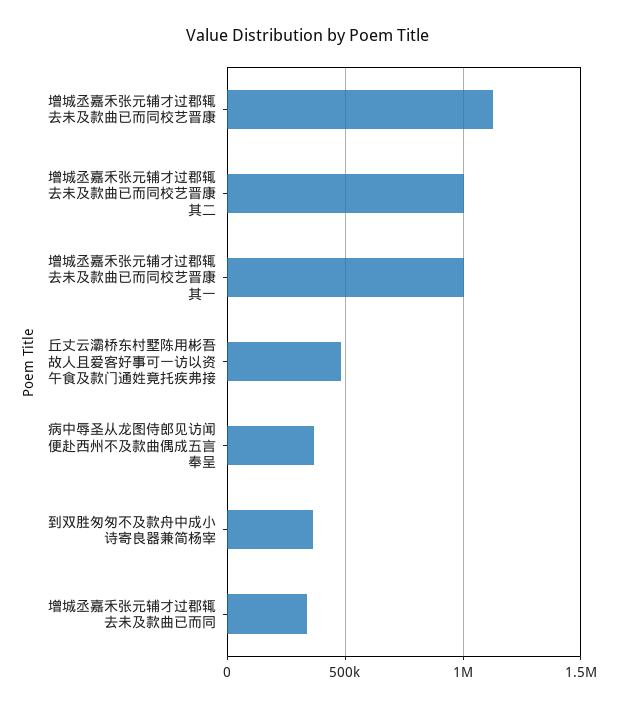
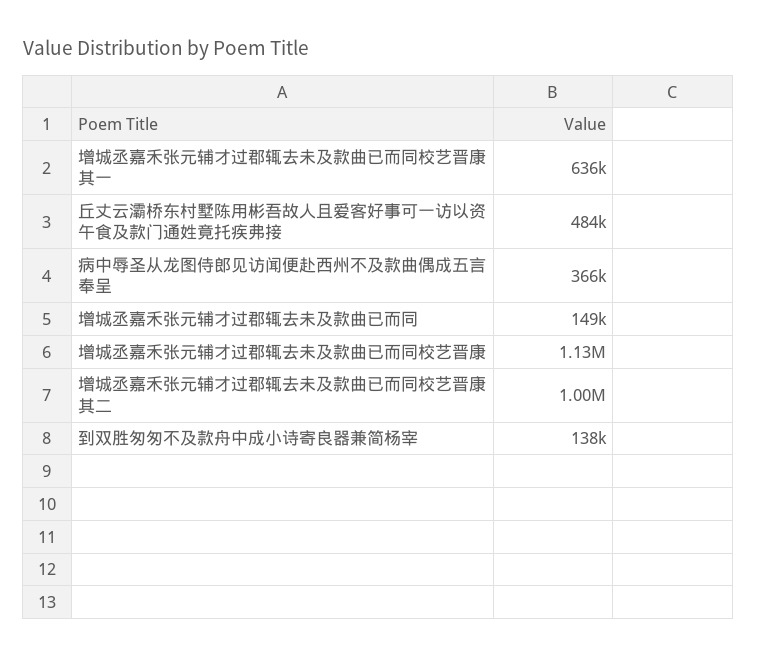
  {
    "增城丞嘉禾张元辅才过郡辄去未及款曲已而同校艺晋康": 1130000,
    "增城丞嘉禾张元辅才过郡辄去未及款曲已而同校艺晋康 其二": 1000000,
-   "增城丞嘉禾张元辅才过郡辄去未及款曲已而同校艺晋康 其一": 1000000,
+   "增城丞嘉禾张元辅才过郡辄去未及款曲已而同校艺晋康 其一": 636000,
    "丘丈云灞桥东村墅陈用彬吾故人且爱客好事可一访以资午食及款门通姓竟托疾弗接": 484000,
    "病中辱圣从龙图侍郎见访闻便赴西州不及款曲偶成五言奉呈": 366000,
-   "到双胜匆匆不及款舟中成小诗寄良器兼简杨宰": 350000,
+   "到双胜匆匆不及款舟中成小诗寄良器兼简杨宰": 138000,
-   "增城丞嘉禾张元辅才过郡辄去未及款曲已而同": 350000
+   "增城丞嘉禾张元辅才过郡辄去未及款曲已而同": 149000
  }

